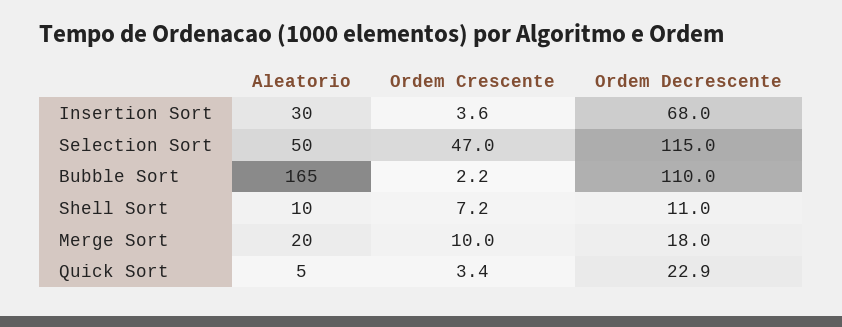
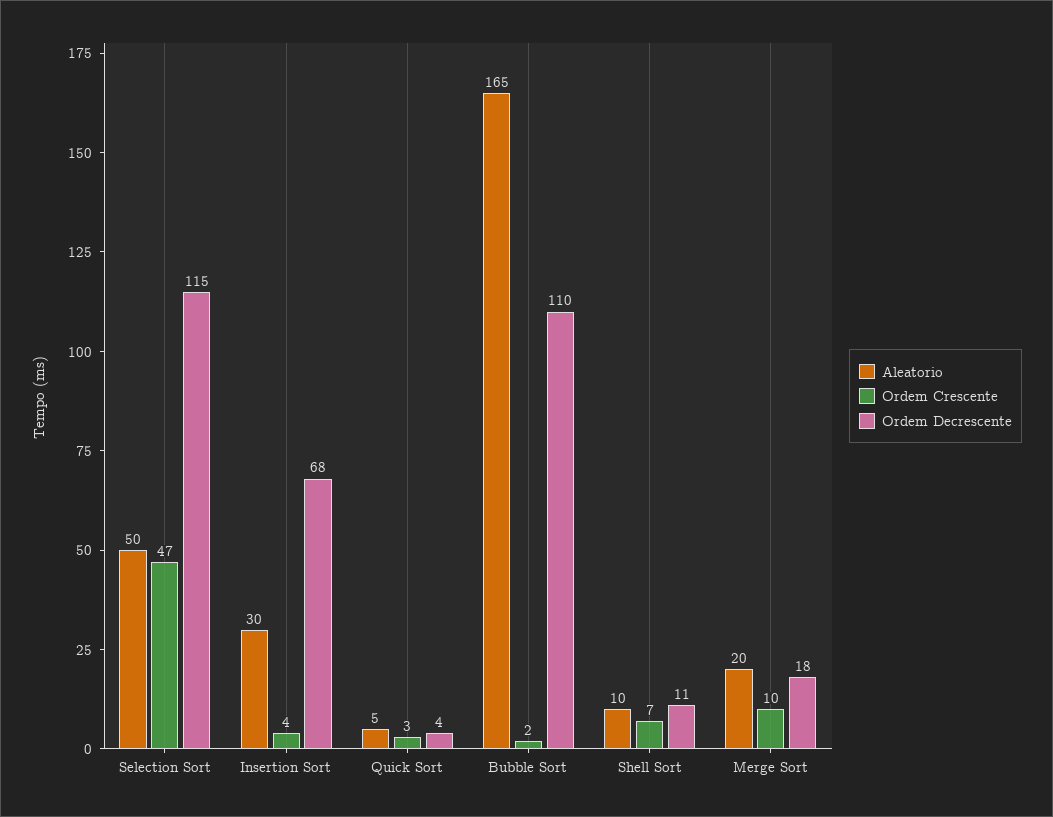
  {
    "Aleatorio": {
      "Insertion Sort": 30,
      "Selection Sort": 50,
      "Bubble Sort": 165,
      "Shell Sort": 10,
      "Merge Sort": 20,
      "Quick Sort": 5
    },
    "Ordem Crescente": {
      "Insertion Sort": 3.6,
      "Selection Sort": 47,
      "Bubble Sort": 2.2,
      "Shell Sort": 7.2,
      "Merge Sort": 10,
      "Quick Sort": 3.4
    },
    "Ordem Decrescente": {
      "Insertion Sort": 68,
      "Selection Sort": 115,
      "Bubble Sort": 110,
      "Shell Sort": 11,
      "Merge Sort": 18,
-     "Quick Sort": 22.9
+     "Quick Sort": 4
    }
  }

